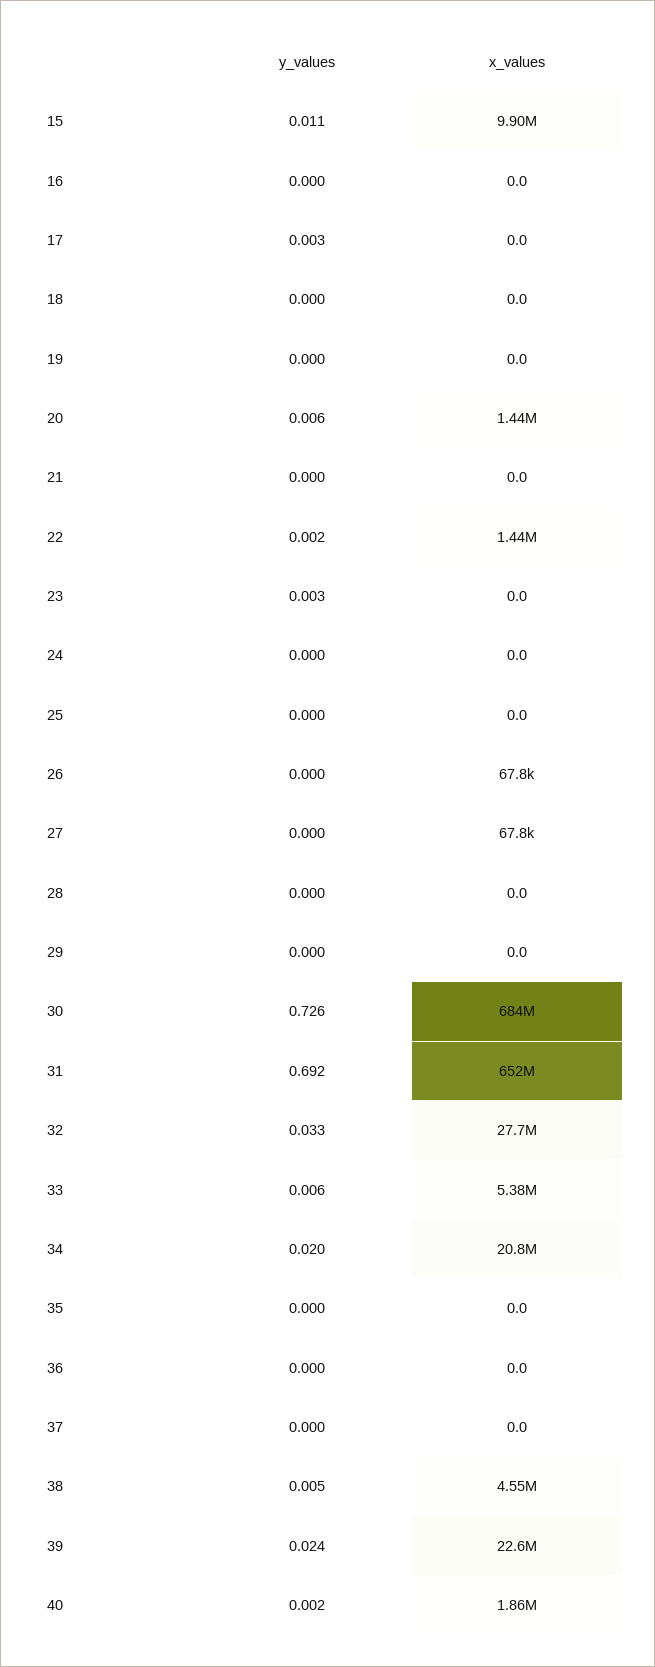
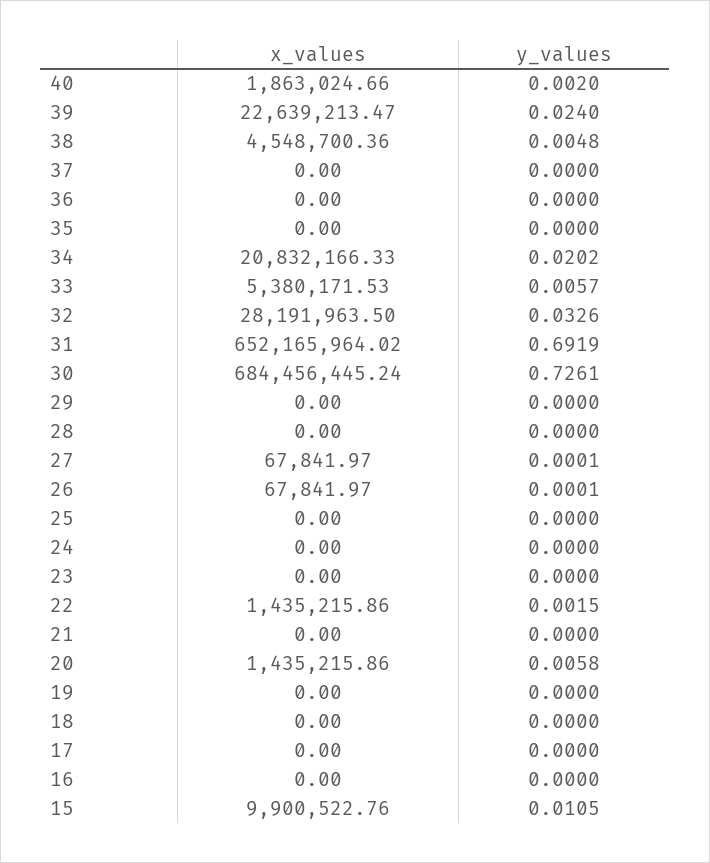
  {
    "y_values": {
      "15": 0.0105,
      "16": 0,
-     "17": 0.003,
+     "17": 0,
      "18": 0,
      "19": 0,
      "20": 0.0058,
      "21": 0,
      "22": 0.0015,
-     "23": 0.003,
+     "23": 0,
      "24": 0,
      "25": 0,
      "26": 0.0001,
      "27": 0.0001,
      "28": 0,
      "29": 0,
      "30": 0.7261,
      "31": 0.6919,
      "32": 0.0326,
      "33": 0.0057,
      "34": 0.0202,
      "35": 0,
      "36": 0,
      "37": 0,
      "38": 0.0048,
      "39": 0.024,
      "40": 0.002
    },
    "x_values": {
      "15": 9900522.76,
      "16": 0,
      "17": 0,
      "18": 0,
      "19": 0,
      "20": 1435215.86,
      "21": 0,
      "22": 1435215.86,
      "23": 0,
      "24": 0,
      "25": 0,
      "26": 67841.97,
      "27": 67841.97,
      "28": 0,
      "29": 0,
      "30": 684456445.24,
      "31": 652165964.02,
-     "32": 27700000,
+     "32": 28191963.5,
      "33": 5380171.53,
      "34": 20832166.33,
      "35": 0,
      "36": 0,
      "37": 0,
      "38": 4548700.36,
      "39": 22639213.47,
      "40": 1863024.66
    }
  }

